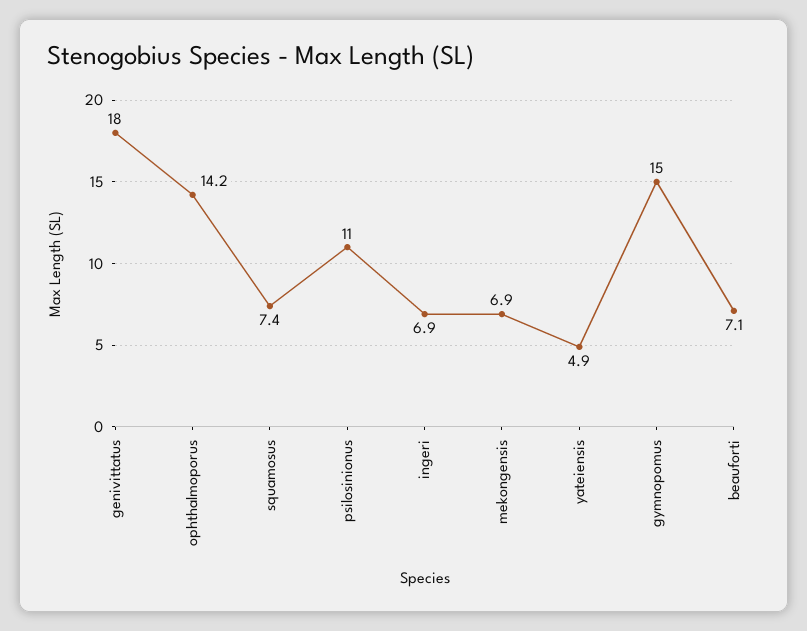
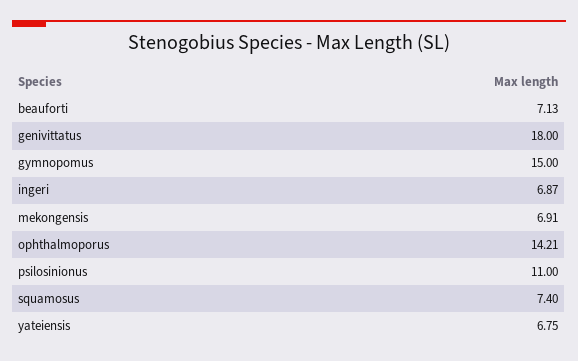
  {
    "genivittatus": 18,
    "ophthalmoporus": 14.21,
    "squamosus": 7.4,
    "psilosinionus": 11,
    "ingeri": 6.87,
    "mekongensis": 6.91,
-   "yateiensis": 4.9,
+   "yateiensis": 6.75,
    "gymnopomus": 15,
    "beauforti": 7.13
  }

